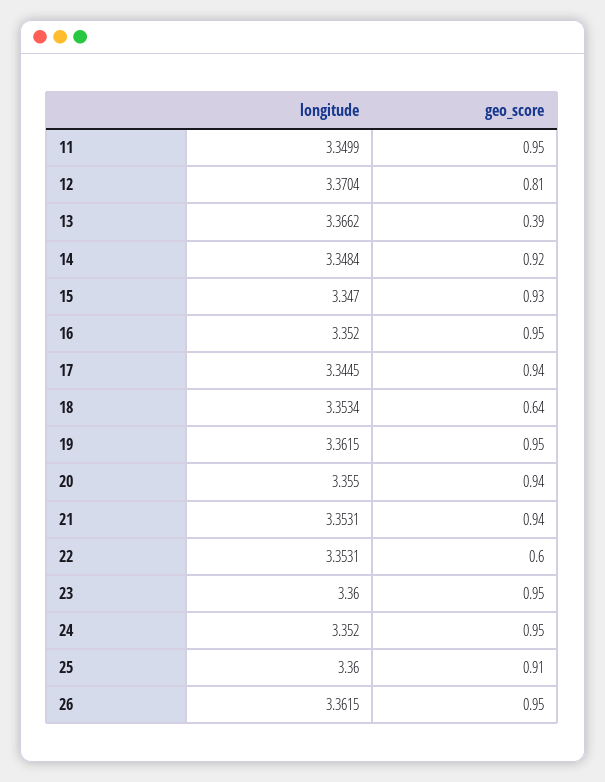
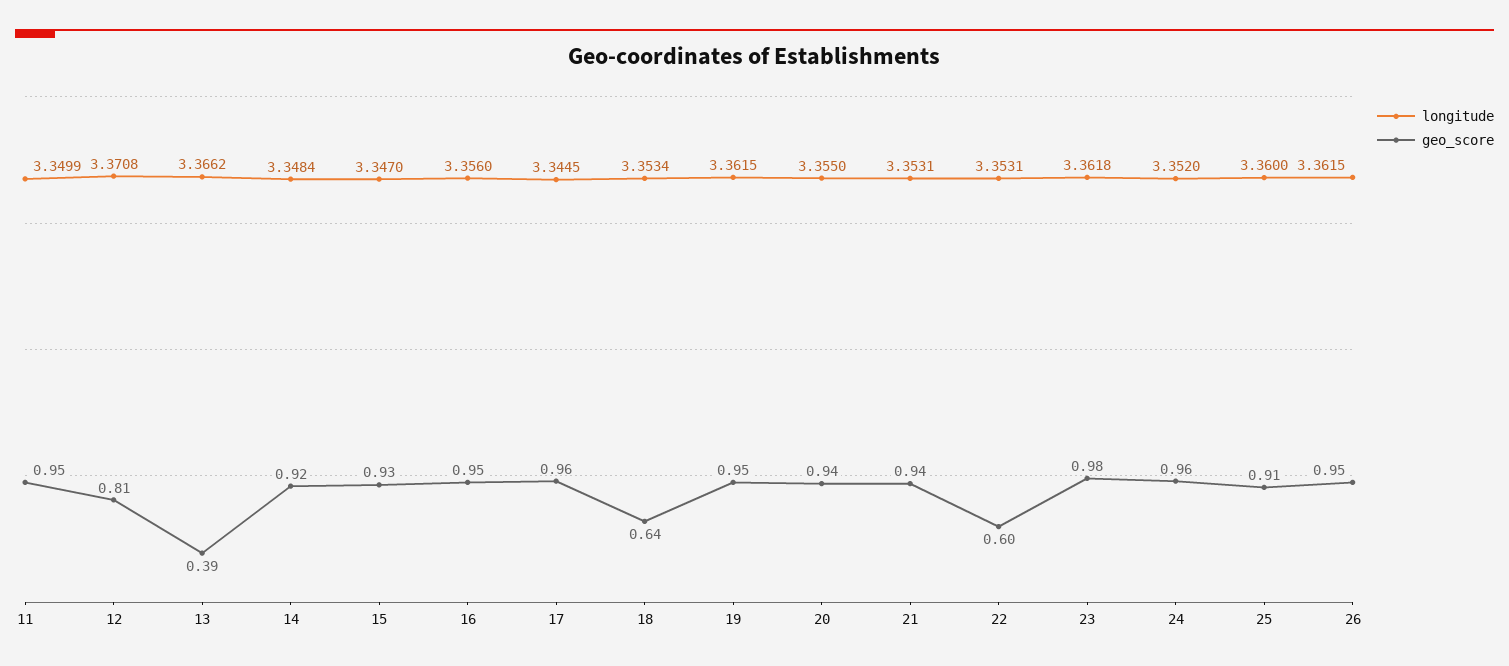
  {
    "longitude": {
      "11": 3.3499,
-     "12": 3.3704,
+     "12": 3.3708,
      "13": 3.3662,
      "14": 3.3484,
      "15": 3.347,
-     "16": 3.352,
+     "16": 3.356,
      "17": 3.3445,
      "18": 3.3534,
      "19": 3.3615,
      "20": 3.355,
      "21": 3.3531,
      "22": 3.3531,
-     "23": 3.36,
+     "23": 3.3618,
      "24": 3.352,
      "25": 3.36,
      "26": 3.3615
    },
    "geo_score": {
      "11": 0.95,
      "12": 0.81,
      "13": 0.39,
      "14": 0.92,
      "15": 0.93,
      "16": 0.95,
-     "17": 0.94,
+     "17": 0.96,
      "18": 0.64,
      "19": 0.95,
      "20": 0.94,
      "21": 0.94,
      "22": 0.6,
-     "23": 0.95,
+     "23": 0.98,
-     "24": 0.95,
+     "24": 0.96,
      "25": 0.91,
      "26": 0.95
    }
  }

